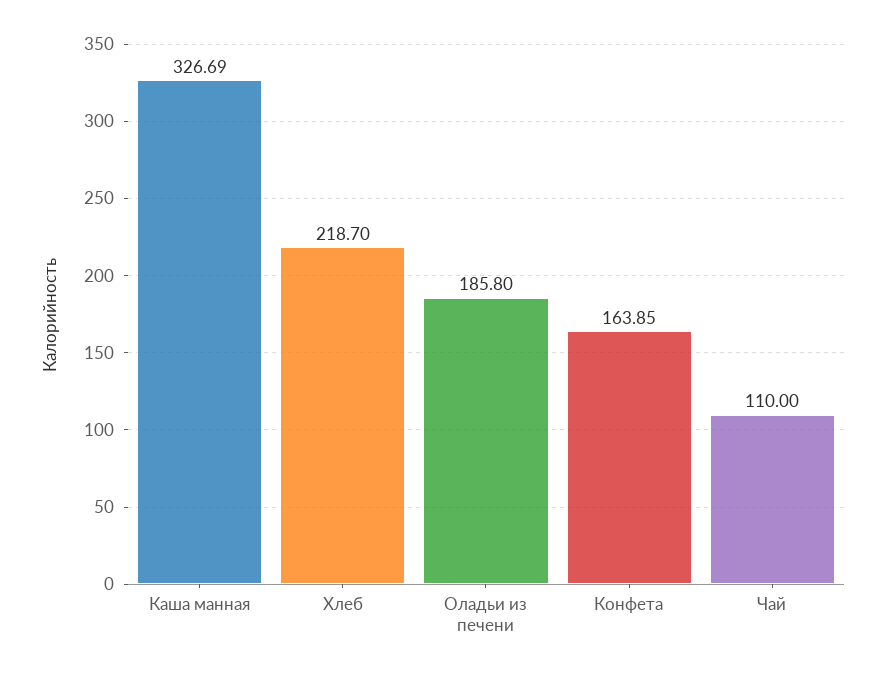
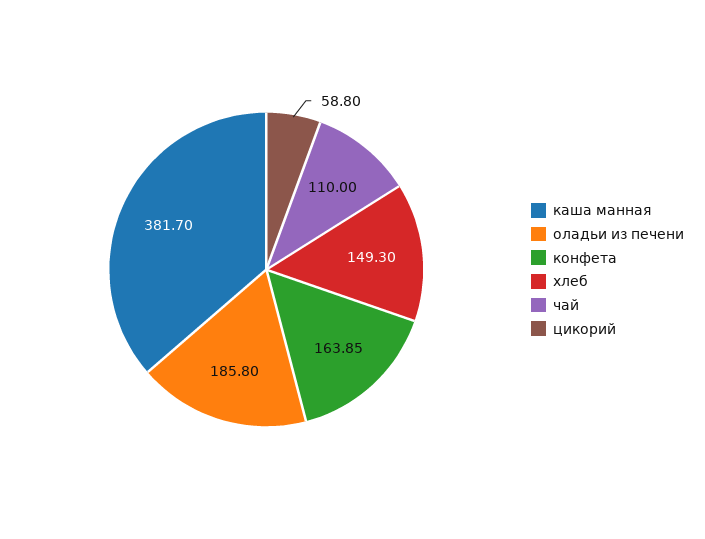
  {
-   "Каша манная": 326.69,
+   "Каша манная": 381.7,
-   "Хлеб": 218.7,
+   "Хлеб": 149.3,
    "Оладьи из печени": 185.8,
    "Конфета": 163.85,
-   "Чай": 110
+   "Чай": 110,
+   "цикорий": 58.8
  }

